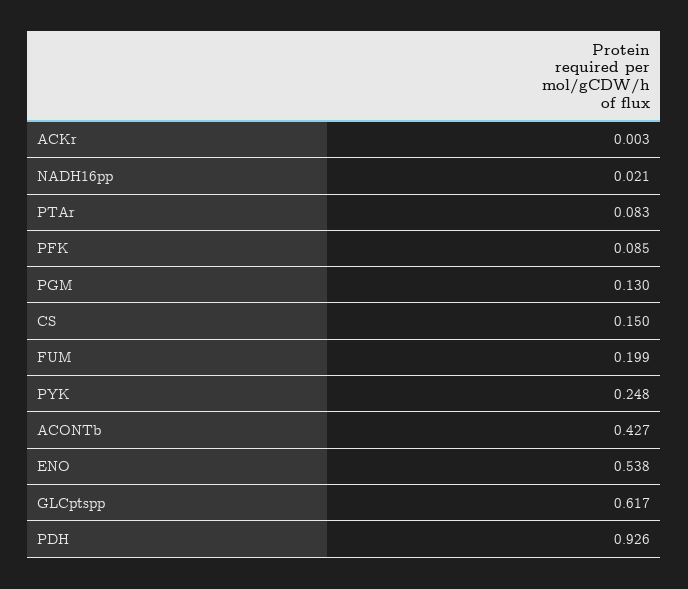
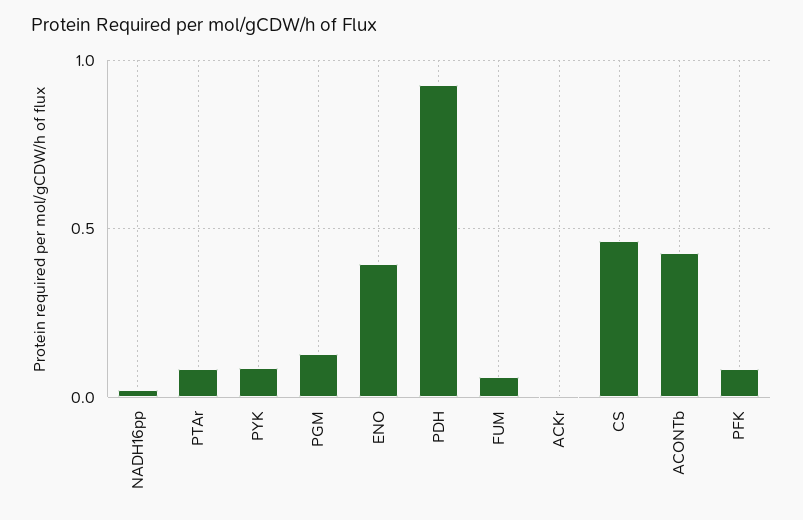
  {
    "ACKr": 0.003,
    "NADH16pp": 0.021,
    "PTAr": 0.083,
    "PFK": 0.085,
    "PGM": 0.13,
-   "CS": 0.15,
+   "CS": 0.45,
-   "FUM": 0.199,
+   "FUM": 0.05,
-   "PYK": 0.248,
+   "PYK": 0.1,
    "ACONTb": 0.427,
-   "ENO": 0.538,
+   "ENO": 0.4,
-   "GLCptspp": 0.617,
    "PDH": 0.926
  }

